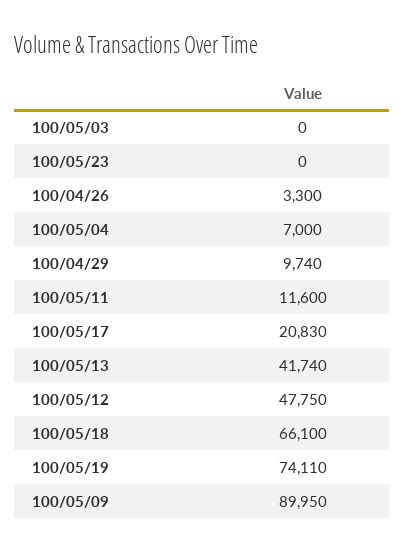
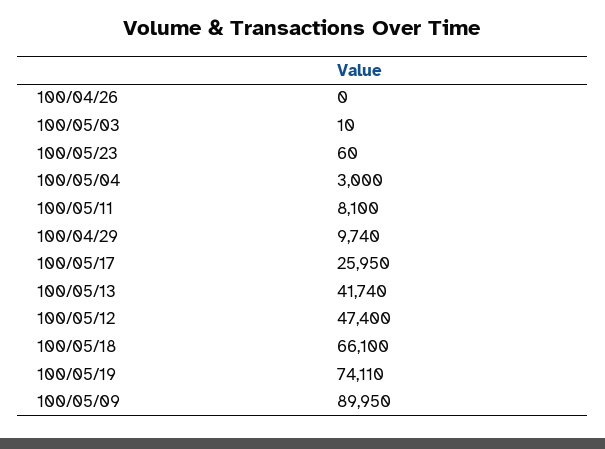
  {
-   "100/05/03": 0,
+   "100/05/03": 10,
-   "100/05/23": 0,
+   "100/05/23": 60,
-   "100/04/26": 3300,
+   "100/04/26": 0,
-   "100/05/04": 7000,
+   "100/05/04": 3000,
    "100/04/29": 9740,
-   "100/05/11": 11600,
+   "100/05/11": 8100,
-   "100/05/17": 20830,
+   "100/05/17": 25950,
    "100/05/13": 41740,
-   "100/05/12": 47750,
+   "100/05/12": 47400,
    "100/05/18": 66100,
    "100/05/19": 74110,
    "100/05/09": 89950
  }

